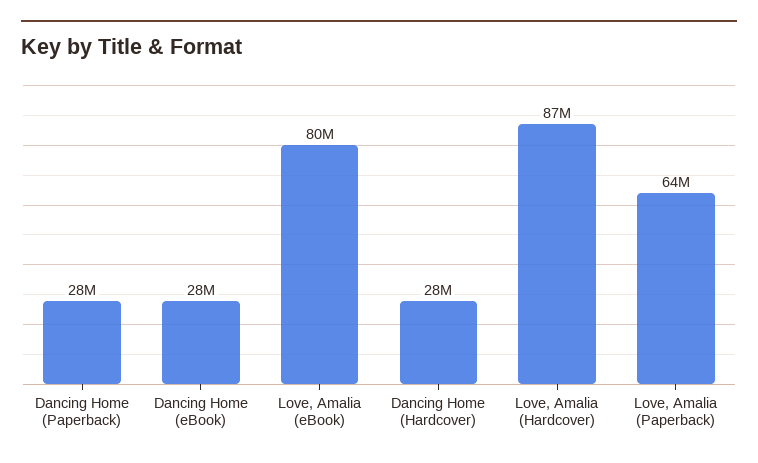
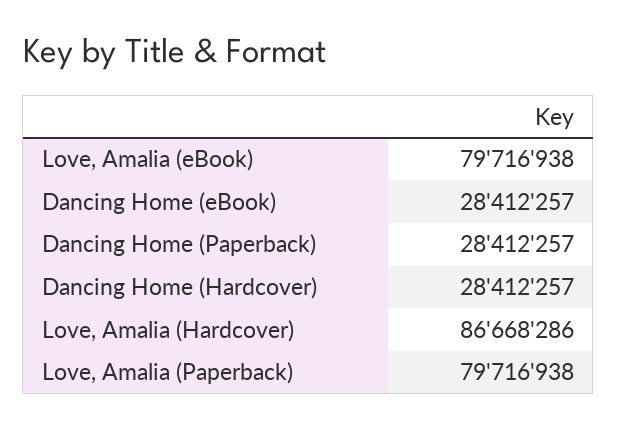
  {
    "Dancing Home (Paperback)": 28412257,
    "Dancing Home (eBook)": 28412257,
    "Love, Amalia (eBook)": 79716938,
    "Dancing Home (Hardcover)": 28412257,
    "Love, Amalia (Hardcover)": 86668286,
-   "Love, Amalia (Paperback)": 64000000
+   "Love, Amalia (Paperback)": 79716938
  }

